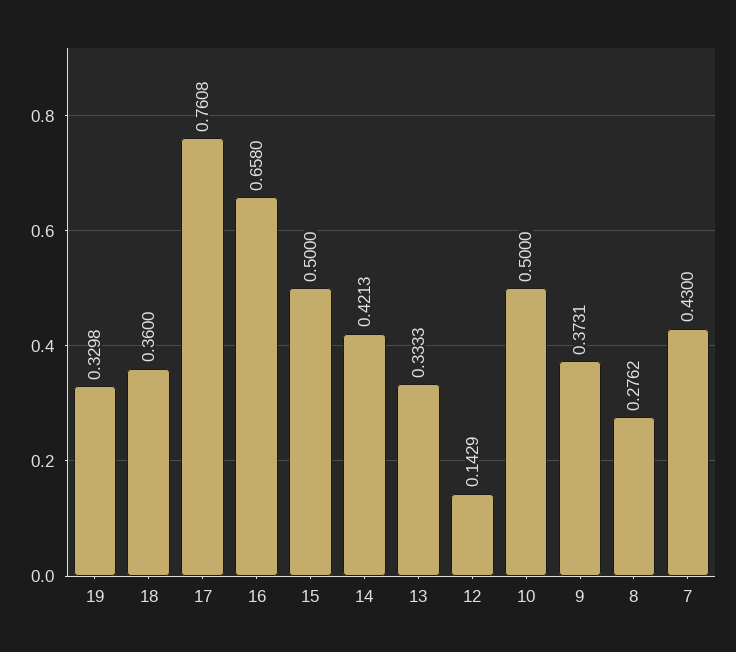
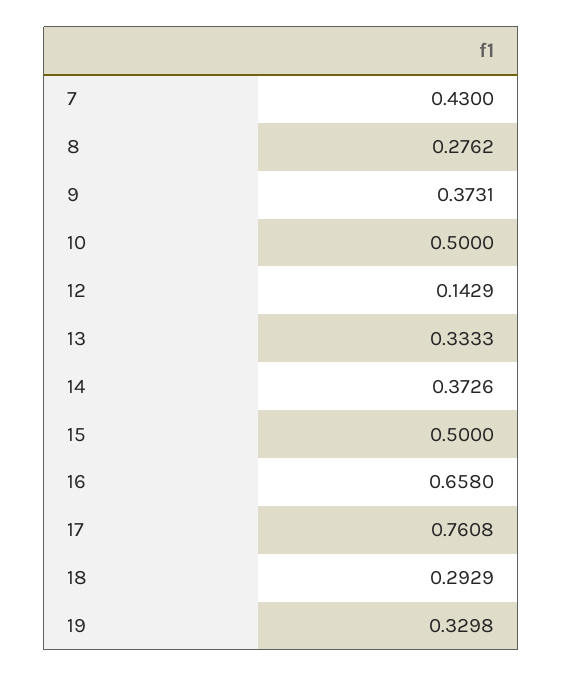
  {
    "19": 0.3298,
-   "18": 0.36,
+   "18": 0.2929,
    "17": 0.7608,
    "16": 0.658,
    "15": 0.5,
-   "14": 0.4213,
+   "14": 0.3726,
    "13": 0.3333,
    "12": 0.1429,
    "10": 0.5,
    "9": 0.3731,
    "8": 0.2762,
    "7": 0.43
  }

